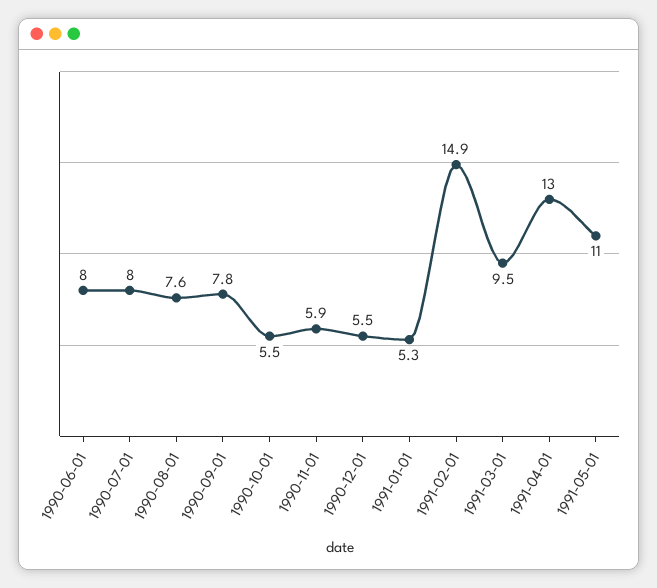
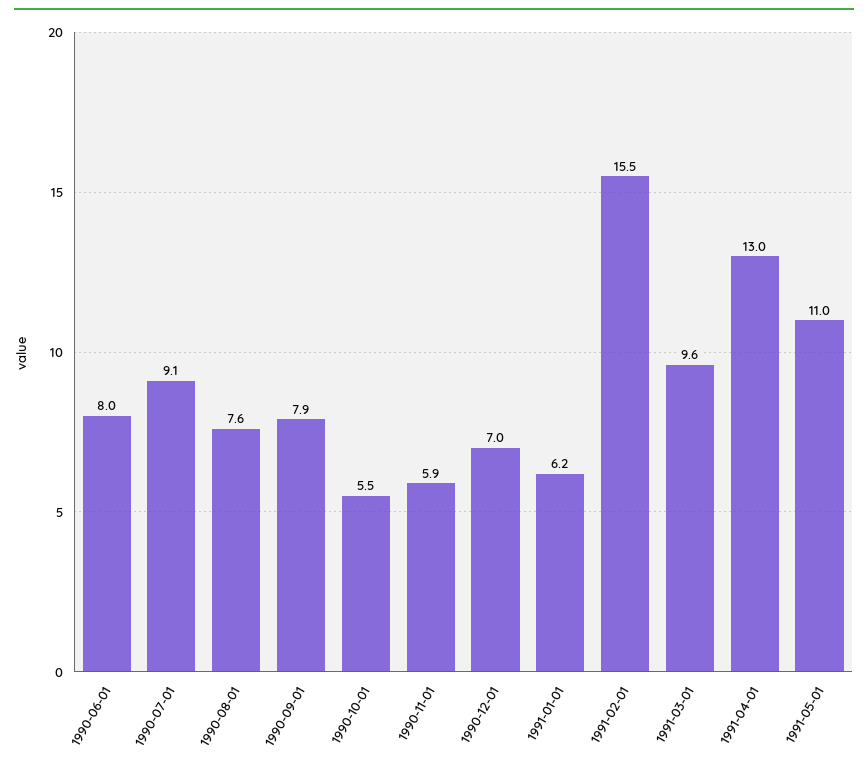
  {
    "1990-06-01": 8,
-   "1990-07-01": 8,
+   "1990-07-01": 9.1,
    "1990-08-01": 7.6,
-   "1990-09-01": 7.8,
+   "1990-09-01": 7.9,
    "1990-10-01": 5.5,
    "1990-11-01": 5.9,
-   "1990-12-01": 5.5,
+   "1990-12-01": 7,
-   "1991-01-01": 5.3,
+   "1991-01-01": 6.2,
-   "1991-02-01": 14.9,
+   "1991-02-01": 15.5,
-   "1991-03-01": 9.5,
+   "1991-03-01": 9.6,
    "1991-04-01": 13,
    "1991-05-01": 11
  }

